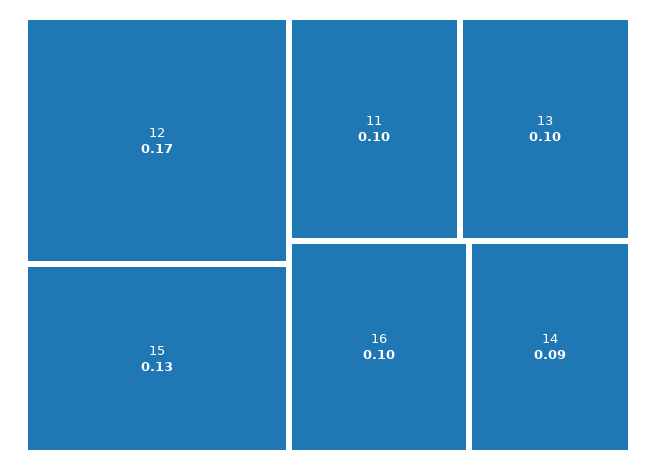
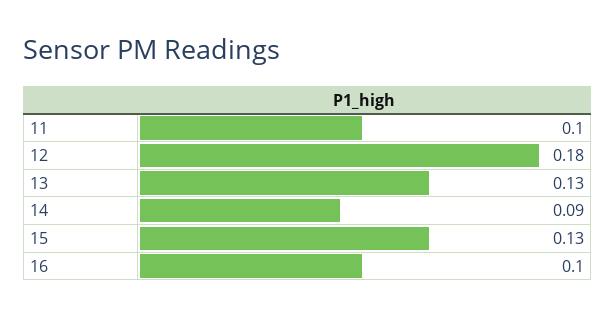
  {
-   "12": 0.17,
+   "12": 0.18,
    "15": 0.13,
    "11": 0.1,
-   "13": 0.1,
+   "13": 0.13,
    "16": 0.1,
    "14": 0.09
  }

